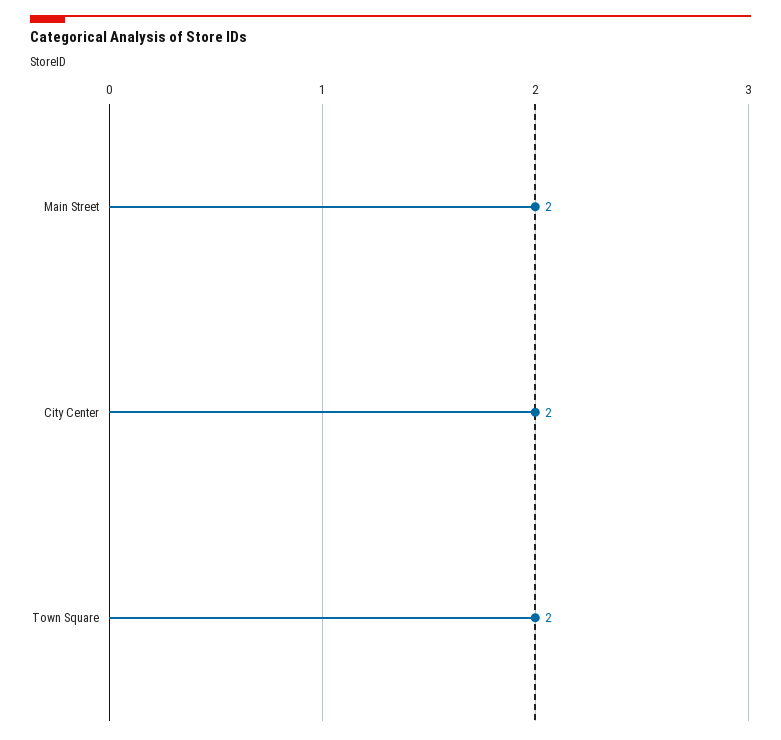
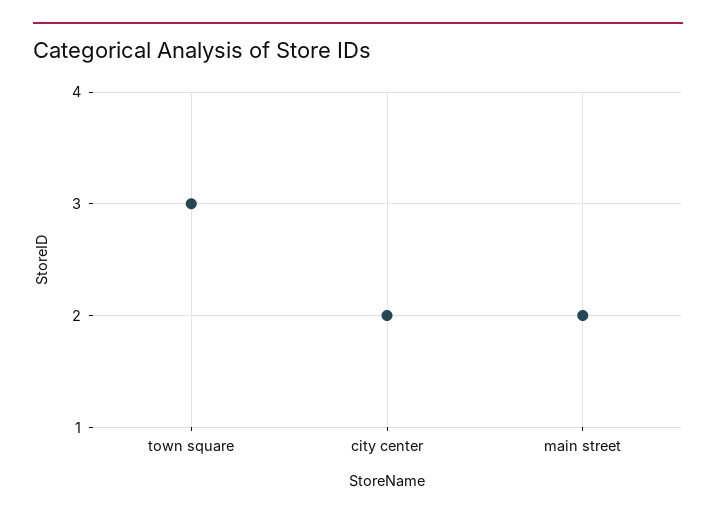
  {
    "Main Street": 2,
    "City Center": 2,
-   "Town Square": 2
+   "Town Square": 3
  }

